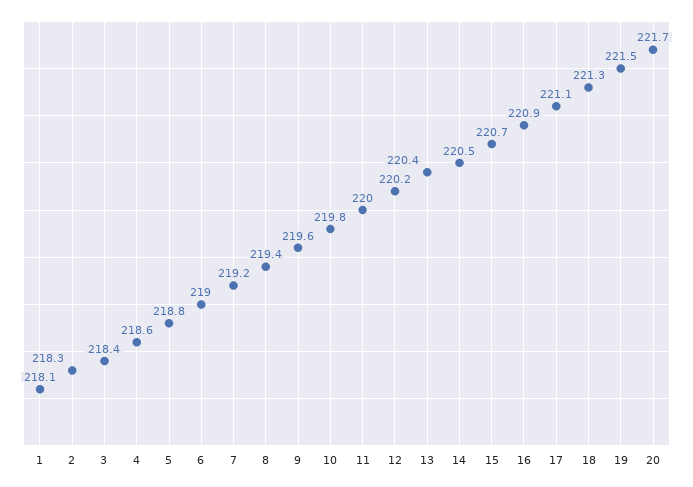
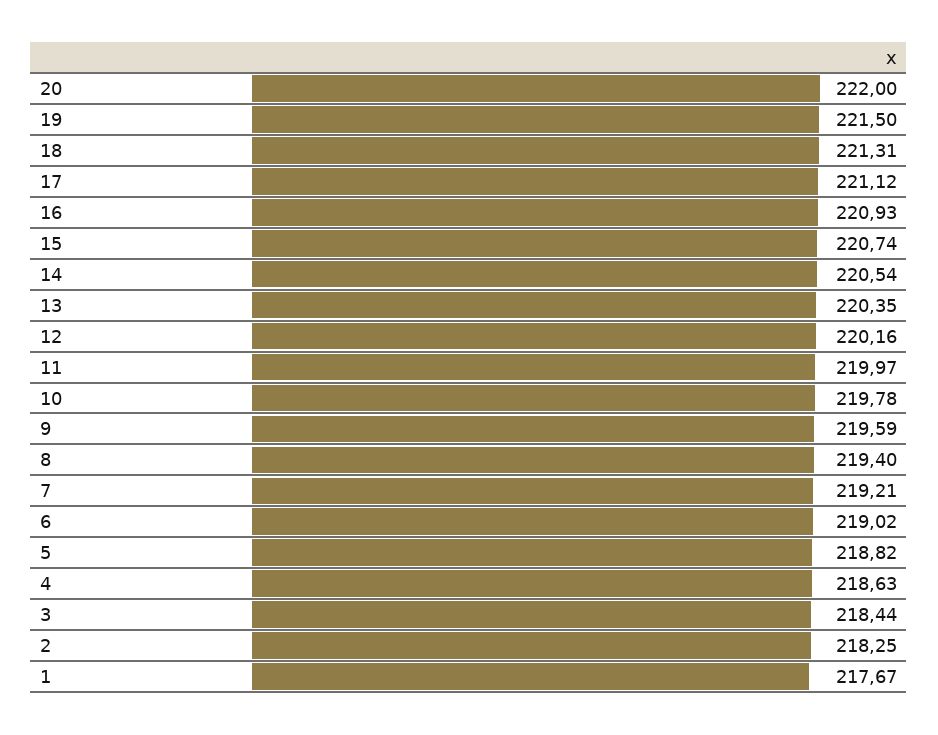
  {
-   "1": 218.1,
+   "1": 217.67,
    "2": 218.25,
    "3": 218.44,
    "4": 218.63,
    "5": 218.82,
    "6": 219.02,
    "7": 219.21,
    "8": 219.4,
    "9": 219.59,
    "10": 219.78,
    "11": 219.97,
    "12": 220.16,
    "13": 220.35,
    "14": 220.54,
    "15": 220.74,
    "16": 220.93,
    "17": 221.12,
    "18": 221.31,
    "19": 221.5,
-   "20": 221.7
+   "20": 222
  }

